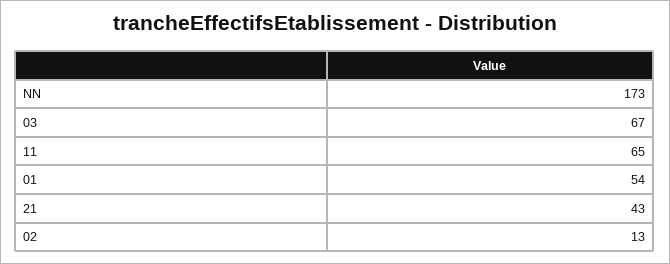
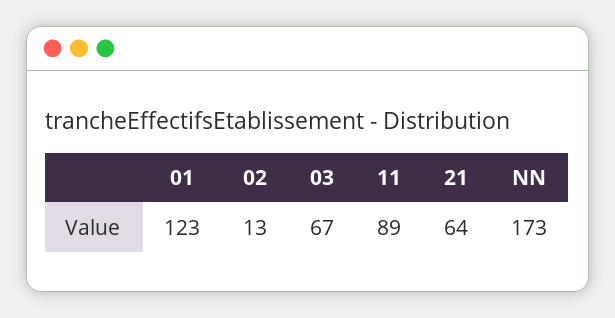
  {
    "NN": 173,
    "03": 67,
-   "11": 65,
+   "11": 89,
-   "01": 54,
+   "01": 123,
-   "21": 43,
+   "21": 64,
    "02": 13
  }

